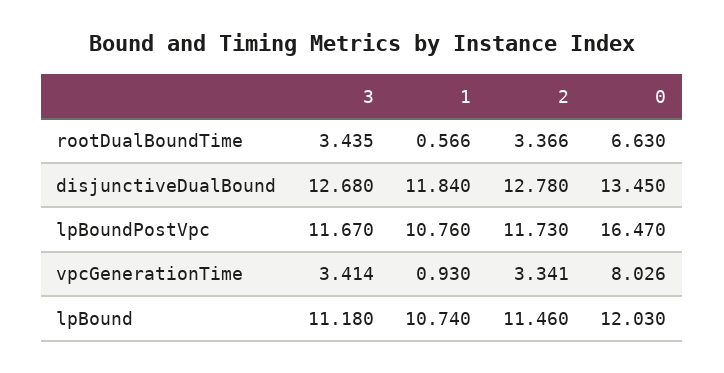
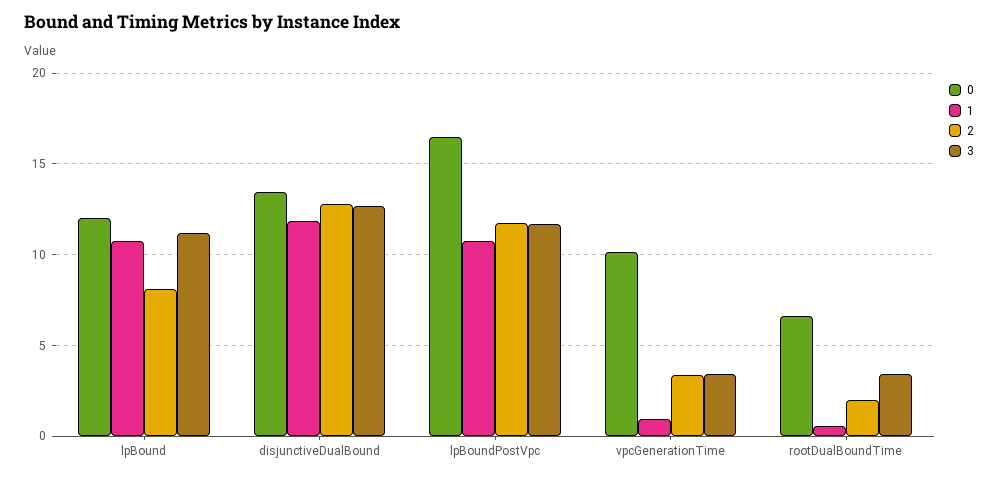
  {
    "3": {
      "rootDualBoundTime": 3.435,
      "disjunctiveDualBound": 12.68,
      "lpBoundPostVpc": 11.67,
      "vpcGenerationTime": 3.414,
      "lpBound": 11.18
    },
    "1": {
      "rootDualBoundTime": 0.566,
      "disjunctiveDualBound": 11.84,
      "lpBoundPostVpc": 10.76,
      "vpcGenerationTime": 0.93,
      "lpBound": 10.74
    },
    "2": {
-     "rootDualBoundTime": 3.366,
+     "rootDualBoundTime": 2,
      "disjunctiveDualBound": 12.78,
      "lpBoundPostVpc": 11.73,
      "vpcGenerationTime": 3.341,
-     "lpBound": 11.46
+     "lpBound": 8
    },
    "0": {
      "rootDualBoundTime": 6.63,
      "disjunctiveDualBound": 13.45,
      "lpBoundPostVpc": 16.47,
-     "vpcGenerationTime": 8.026,
+     "vpcGenerationTime": 10,
      "lpBound": 12.03
    }
  }

